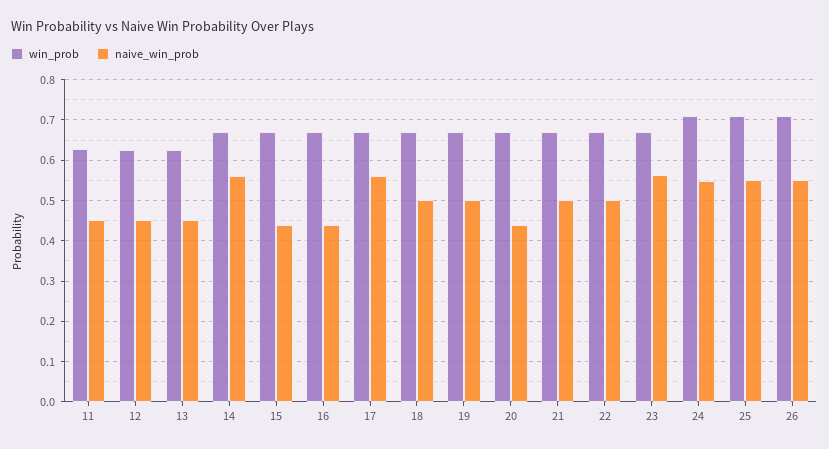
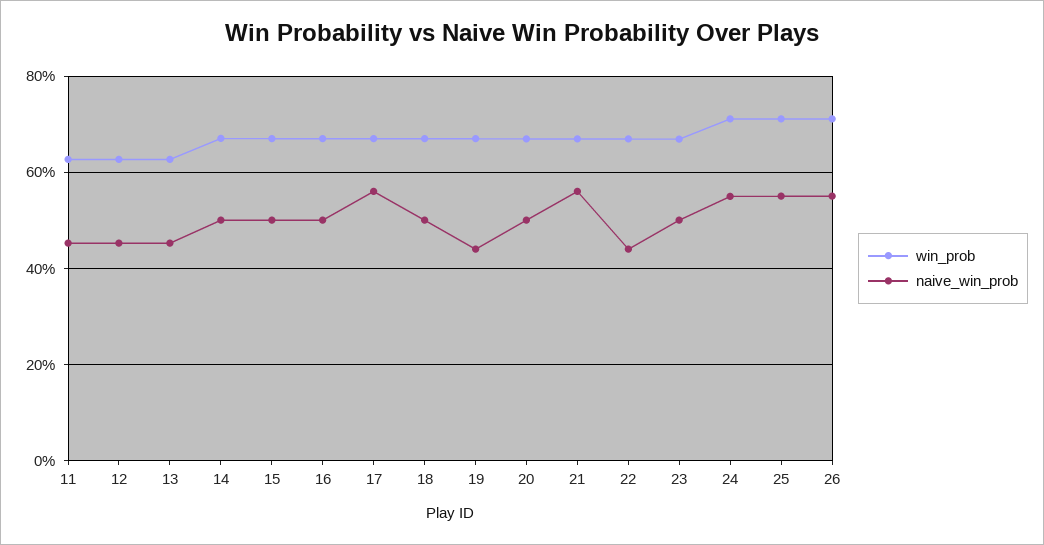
  {
    "win_prob": {
      "11": 0.62,
      "12": 0.62,
      "13": 0.62,
      "14": 0.68,
      "15": 0.66,
      "16": 0.66,
      "17": 0.66,
      "18": 0.66,
      "19": 0.66,
      "20": 0.66,
      "21": 0.66,
      "22": 0.66,
      "23": 0.66,
      "24": 0.72,
      "25": 0.72,
      "26": 0.72
    },
    "naive_win_prob": {
      "11": 0.46,
      "12": 0.46,
      "13": 0.46,
-     "14": 0.56,
+     "14": 0.5,
-     "15": 0.44,
+     "15": 0.5,
-     "16": 0.44,
+     "16": 0.5,
      "17": 0.56,
      "18": 0.5,
-     "19": 0.5,
+     "19": 0.44,
-     "20": 0.44,
+     "20": 0.5,
-     "21": 0.5,
+     "21": 0.56,
-     "22": 0.5,
+     "22": 0.44,
-     "23": 0.56,
+     "23": 0.5,
      "24": 0.54,
      "25": 0.54,
      "26": 0.54
    }
  }

